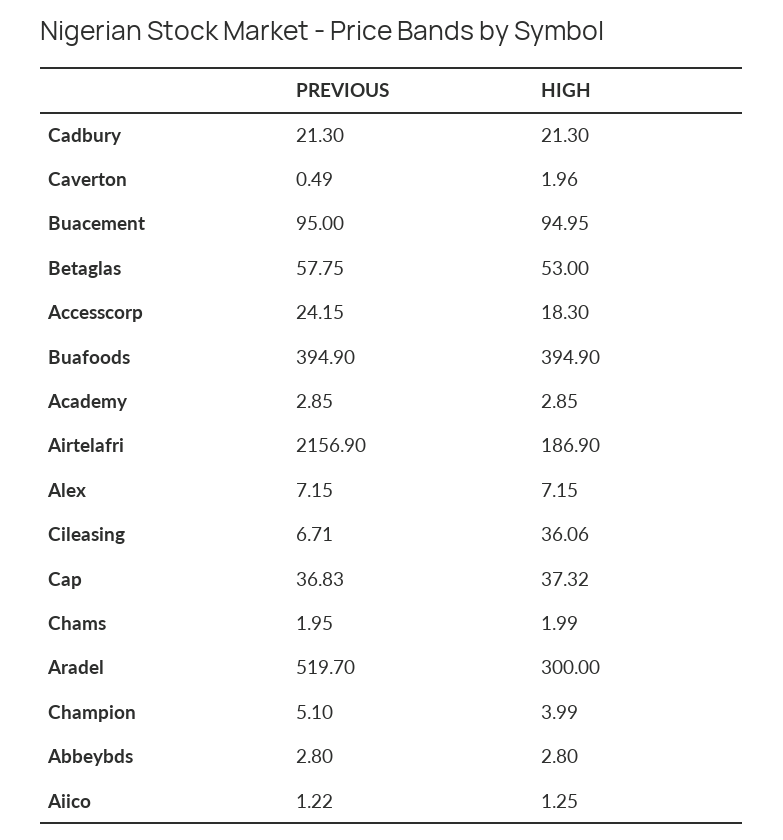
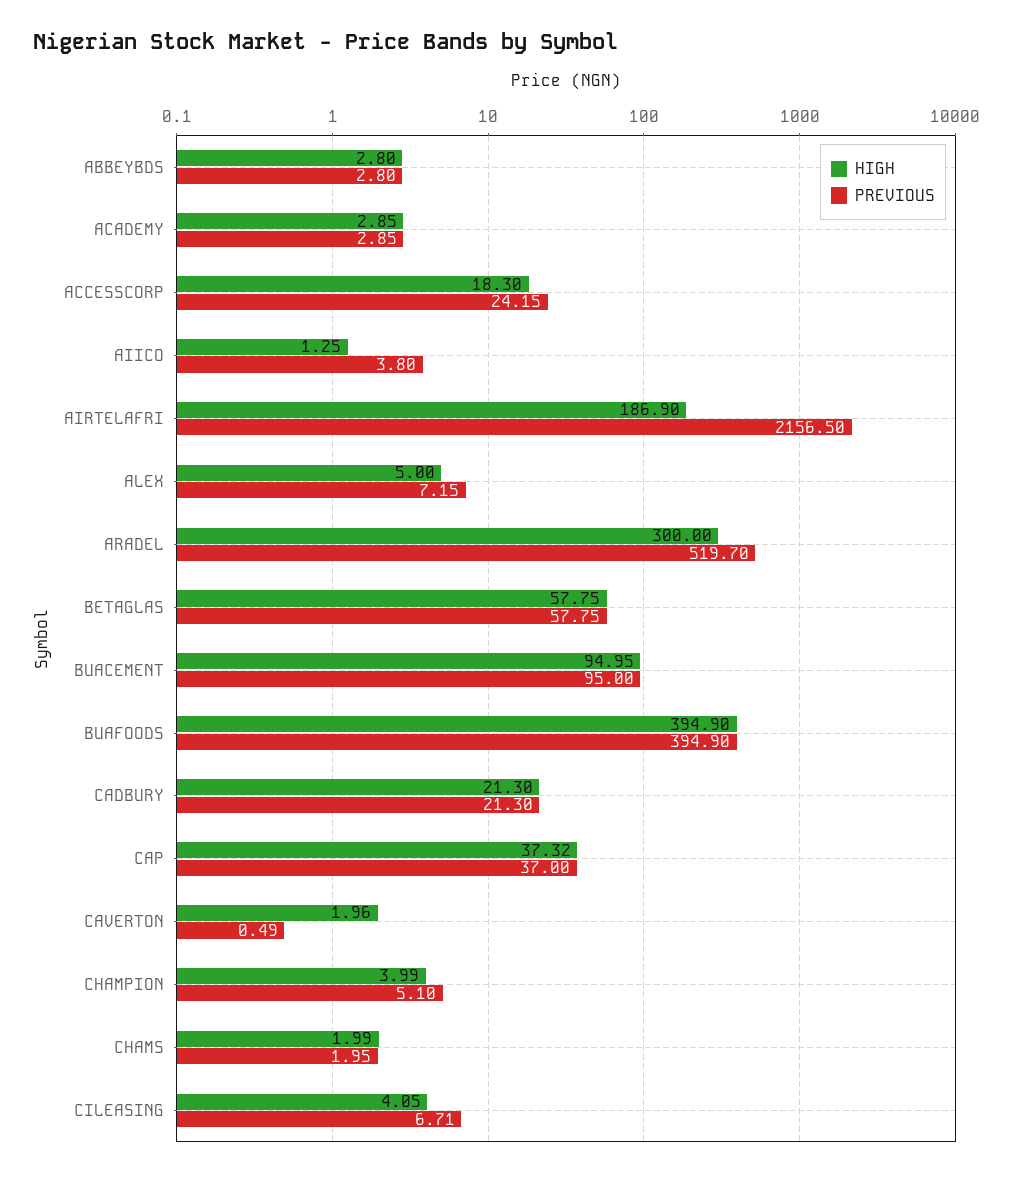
  {
    "PREVIOUS": {
      "Cadbury": 21.3,
      "Caverton": 0.49,
      "Buacement": 95,
      "Betaglas": 57.75,
      "Accesscorp": 24.15,
      "Buafoods": 394.9,
      "Academy": 2.85,
-     "Airtelafri": 2156.9,
+     "Airtelafri": 2156.5,
      "Alex": 7.15,
      "Cileasing": 6.71,
-     "Cap": 36.83,
+     "Cap": 37,
      "Chams": 1.95,
      "Aradel": 519.7,
      "Champion": 5.1,
      "Abbeybds": 2.8,
-     "Aiico": 1.22
+     "Aiico": 3.8
    },
    "HIGH": {
      "Cadbury": 21.3,
      "Caverton": 1.96,
      "Buacement": 94.95,
-     "Betaglas": 53,
+     "Betaglas": 57.75,
      "Accesscorp": 18.3,
      "Buafoods": 394.9,
      "Academy": 2.85,
      "Airtelafri": 186.9,
-     "Alex": 7.15,
+     "Alex": 5,
-     "Cileasing": 36.06,
+     "Cileasing": 4.05,
      "Cap": 37.32,
      "Chams": 1.99,
      "Aradel": 300,
      "Champion": 3.99,
      "Abbeybds": 2.8,
      "Aiico": 1.25
    }
  }

